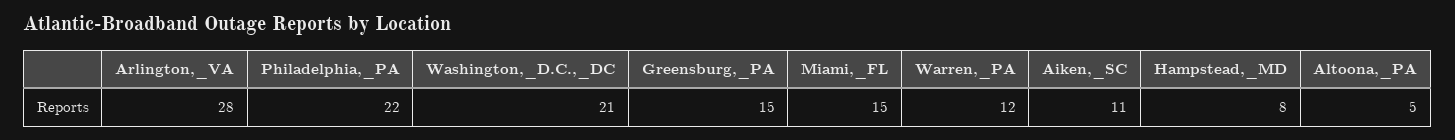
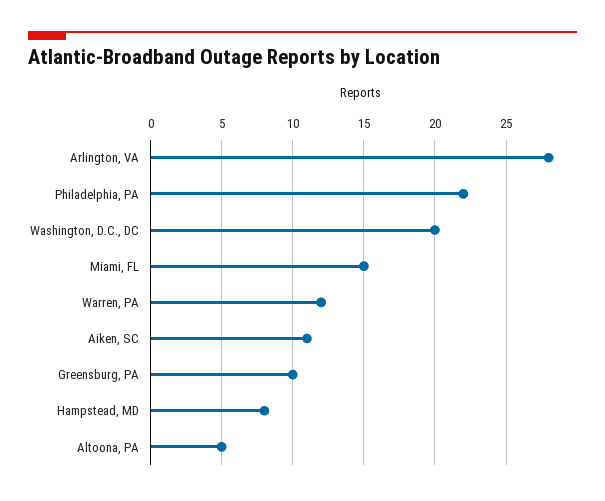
  {
    "Arlington,_VA": 28,
    "Philadelphia,_PA": 22,
-   "Washington,_D.C.,_DC": 21,
+   "Washington,_D.C.,_DC": 20,
-   "Greensburg,_PA": 15,
+   "Greensburg,_PA": 10,
    "Miami,_FL": 15,
    "Warren,_PA": 12,
    "Aiken,_SC": 11,
    "Hampstead,_MD": 8,
    "Altoona,_PA": 5
  }

